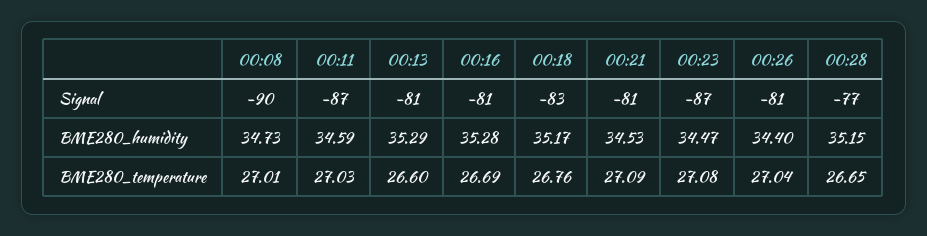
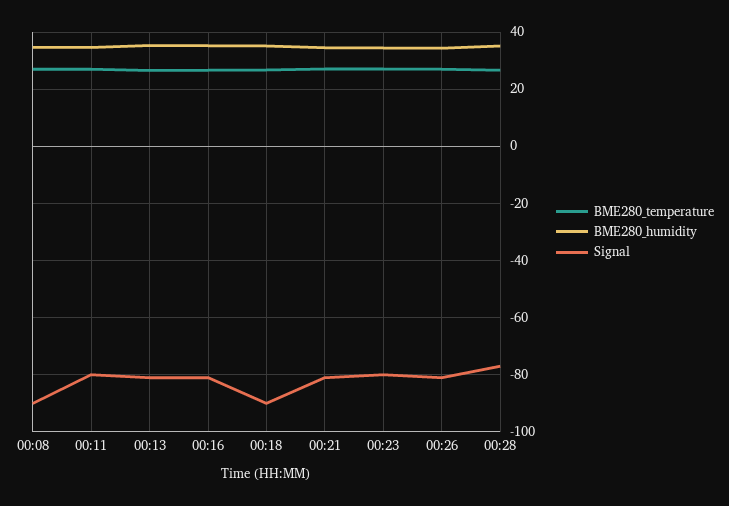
  {
    "Signal": {
      "00:08": -90,
-     "00:11": -87,
+     "00:11": -80,
      "00:13": -81,
      "00:16": -81,
-     "00:18": -83,
+     "00:18": -90,
      "00:21": -81,
-     "00:23": -87,
+     "00:23": -80,
      "00:26": -81,
      "00:28": -77
    },
    "BME280_humidity": {
      "00:08": 34.73,
      "00:11": 34.59,
      "00:13": 35.29,
      "00:16": 35.28,
      "00:18": 35.17,
      "00:21": 34.53,
      "00:23": 34.47,
      "00:26": 34.4,
      "00:28": 35.15
    },
    "BME280_temperature": {
      "00:08": 27.01,
      "00:11": 27.03,
      "00:13": 26.6,
      "00:16": 26.69,
      "00:18": 26.76,
      "00:21": 27.09,
      "00:23": 27.08,
      "00:26": 27.04,
      "00:28": 26.65
    }
  }

